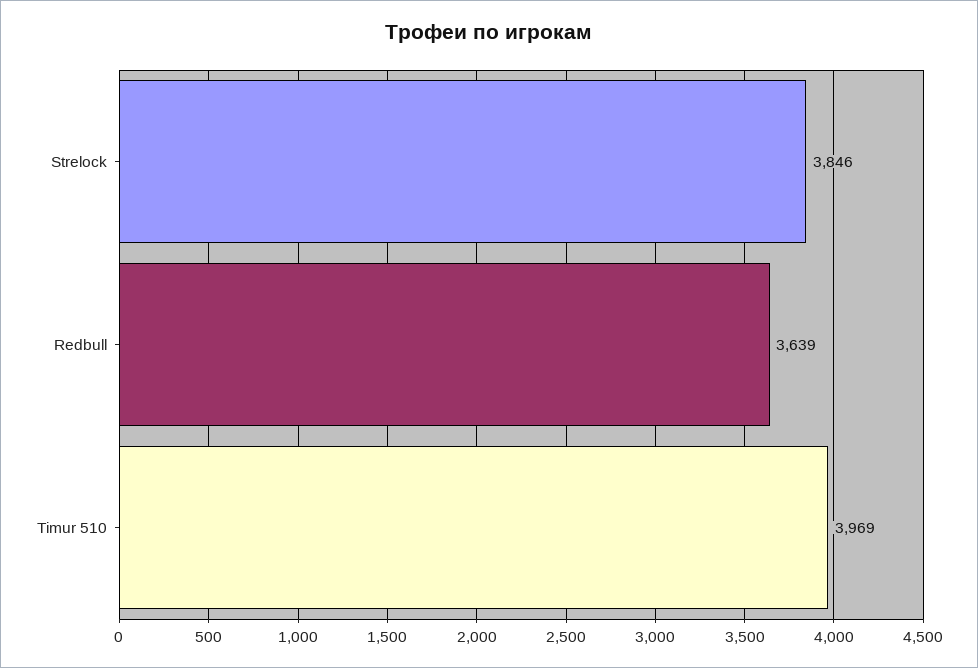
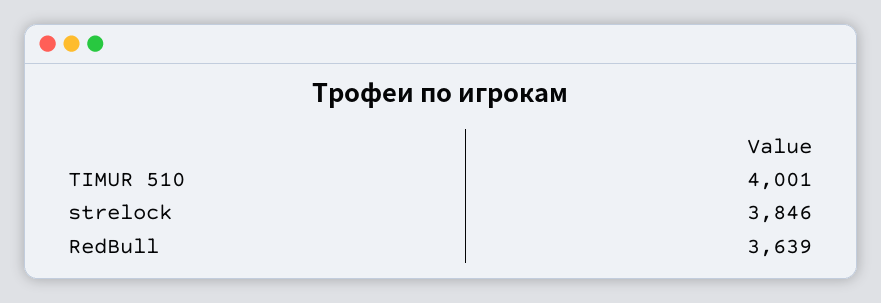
  {
    "Strelock": 3846,
    "Redbull": 3639,
-   "Timur 510": 3969
+   "Timur 510": 4001
  }

